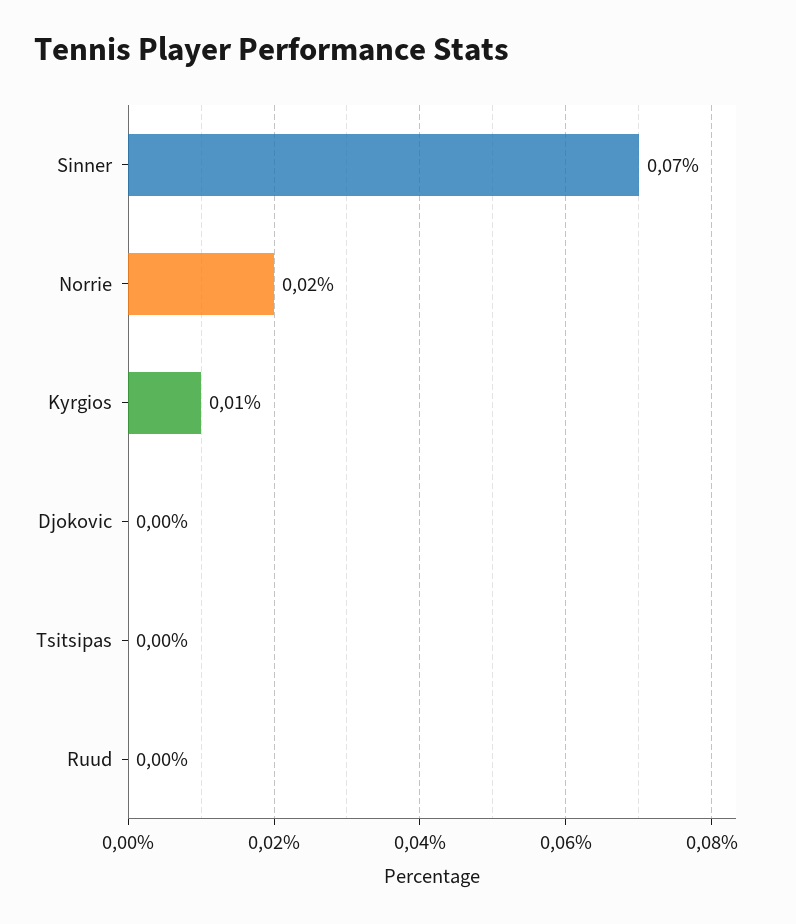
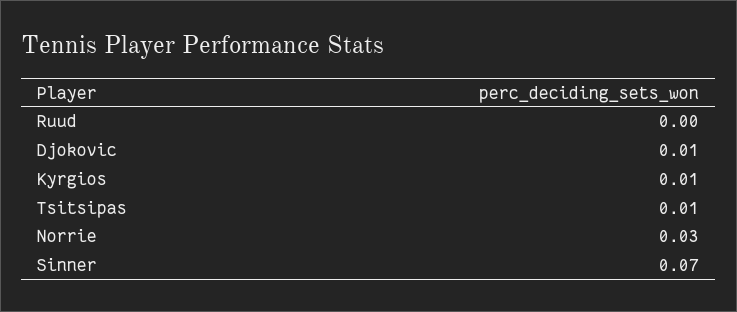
  {
    "Sinner": 0.07,
-   "Norrie": 0.02,
+   "Norrie": 0.03,
    "Kyrgios": 0.01,
-   "Djokovic": 0,
+   "Djokovic": 0.01,
-   "Tsitsipas": 0,
+   "Tsitsipas": 0.01,
    "Ruud": 0
  }

